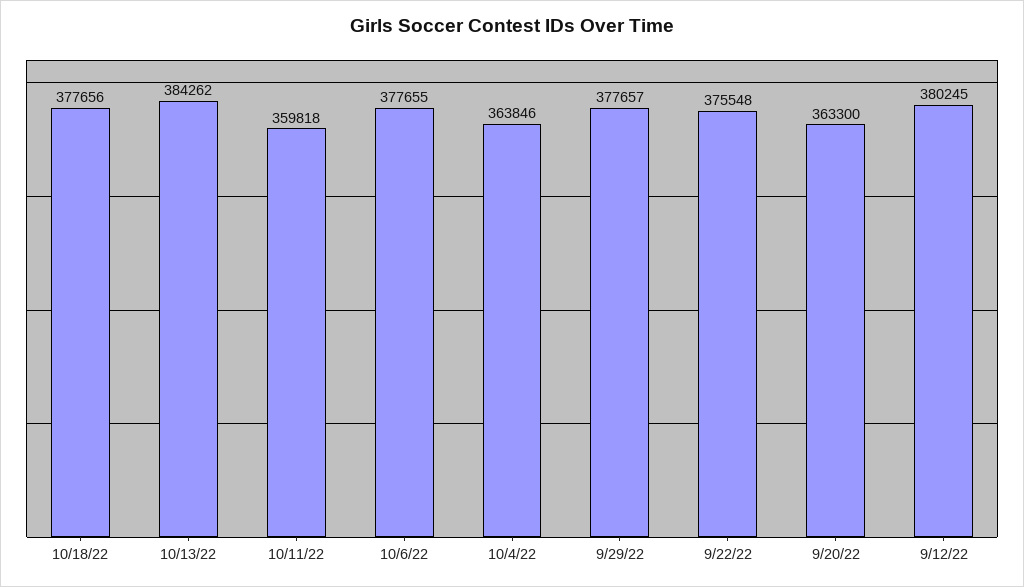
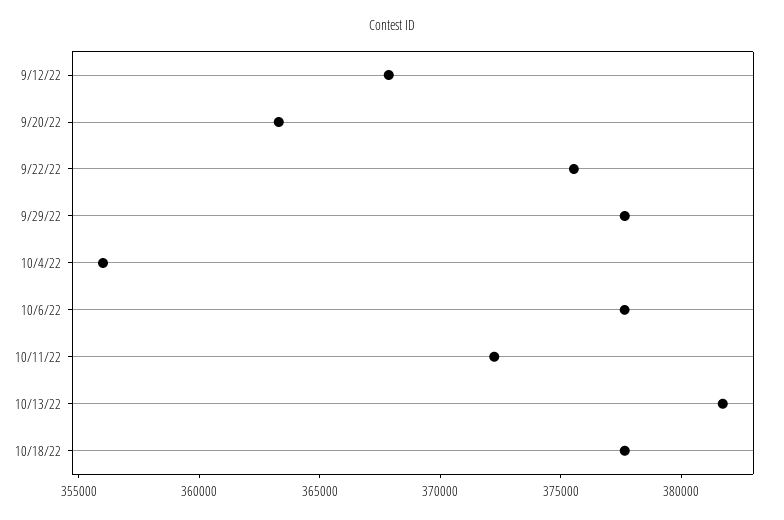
  {
    "10/18/22": 377656,
-   "10/13/22": 384262,
+   "10/13/22": 382000,
-   "10/11/22": 359818,
+   "10/11/22": 372000,
    "10/6/22": 377655,
-   "10/4/22": 363846,
+   "10/4/22": 356000,
    "9/29/22": 377657,
    "9/22/22": 375548,
    "9/20/22": 363300,
-   "9/12/22": 380245
+   "9/12/22": 368000
  }

